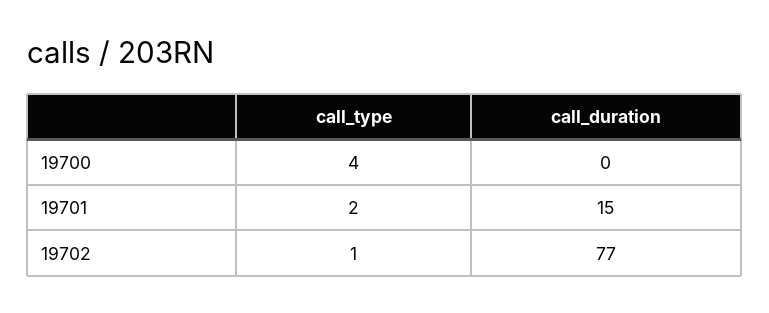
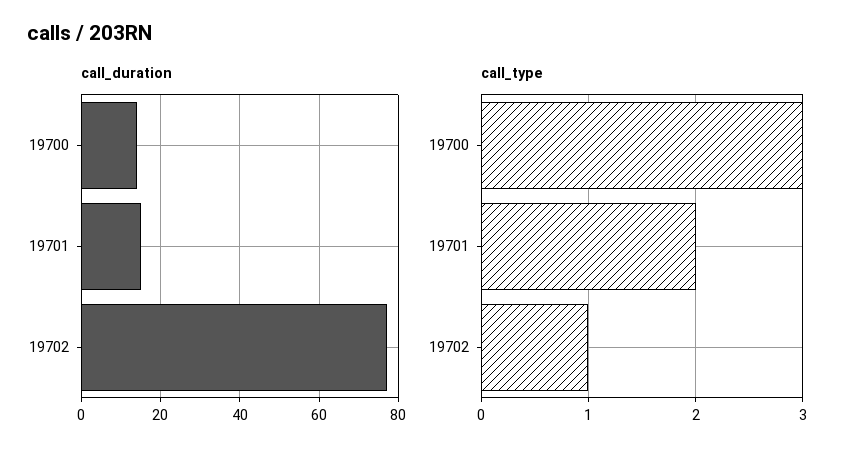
  {
    "call_type": {
-     "19700": 4,
+     "19700": 3,
      "19701": 2,
      "19702": 1
    },
    "call_duration": {
-     "19700": 0,
+     "19700": 15,
      "19701": 15,
      "19702": 77
    }
  }

